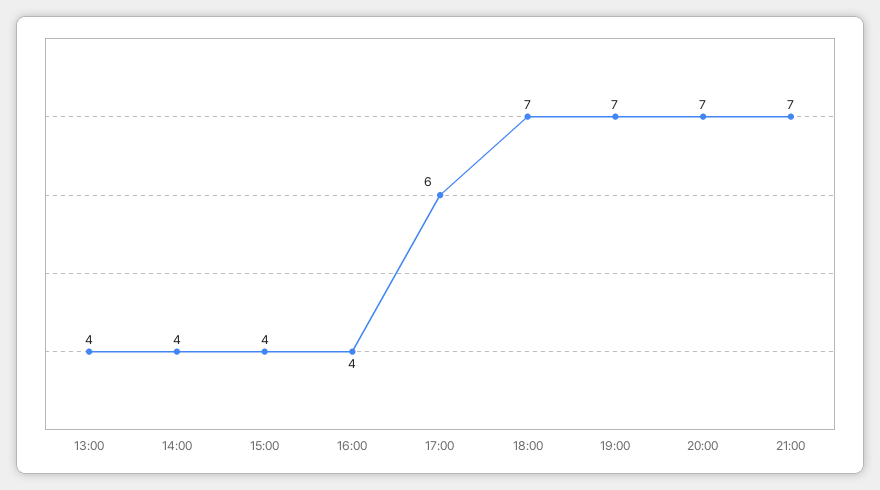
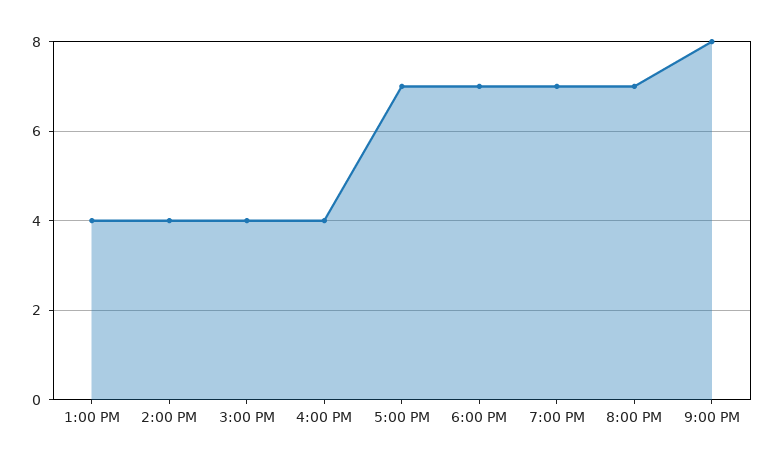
  {
    "13:00": 4,
    "14:00": 4,
    "15:00": 4,
    "16:00": 4,
-   "17:00": 6,
+   "17:00": 7,
    "18:00": 7,
    "19:00": 7,
    "20:00": 7,
-   "21:00": 7
+   "21:00": 8
  }

